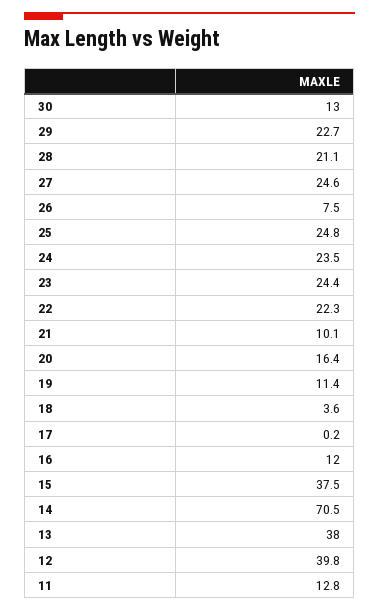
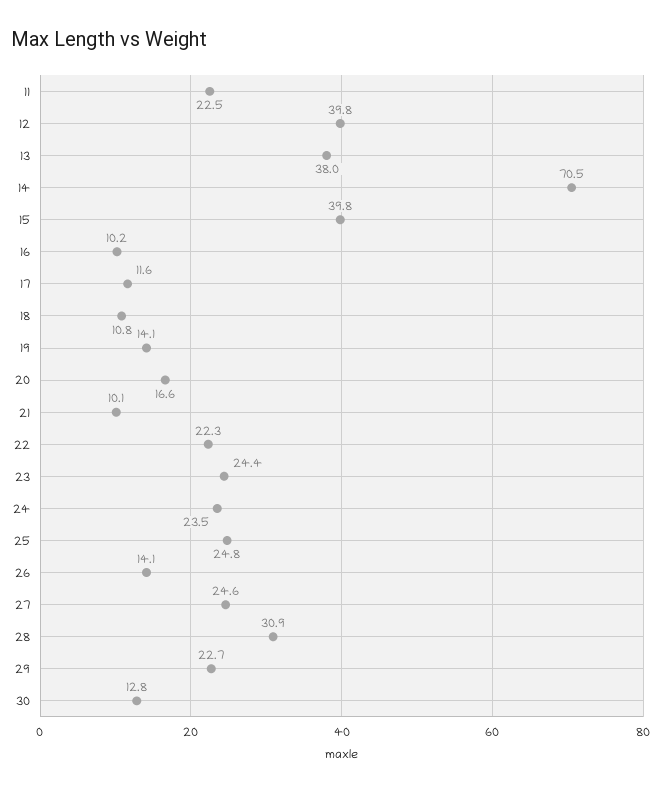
  {
-   "30": 13,
+   "30": 12.8,
    "29": 22.7,
-   "28": 21.1,
+   "28": 30.9,
    "27": 24.6,
-   "26": 7.5,
+   "26": 14.1,
    "25": 24.8,
    "24": 23.5,
    "23": 24.4,
    "22": 22.3,
    "21": 10.1,
-   "20": 16.4,
+   "20": 16.6,
-   "19": 11.4,
+   "19": 14.1,
-   "18": 3.6,
+   "18": 10.8,
-   "17": 0.2,
+   "17": 11.6,
-   "16": 12,
+   "16": 10.2,
-   "15": 37.5,
+   "15": 39.8,
    "14": 70.5,
    "13": 38,
    "12": 39.8,
-   "11": 12.8
+   "11": 22.5
  }

